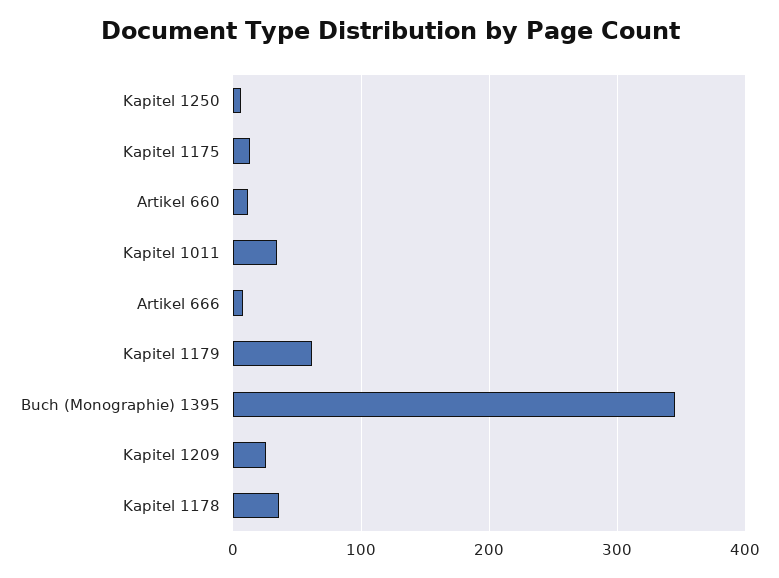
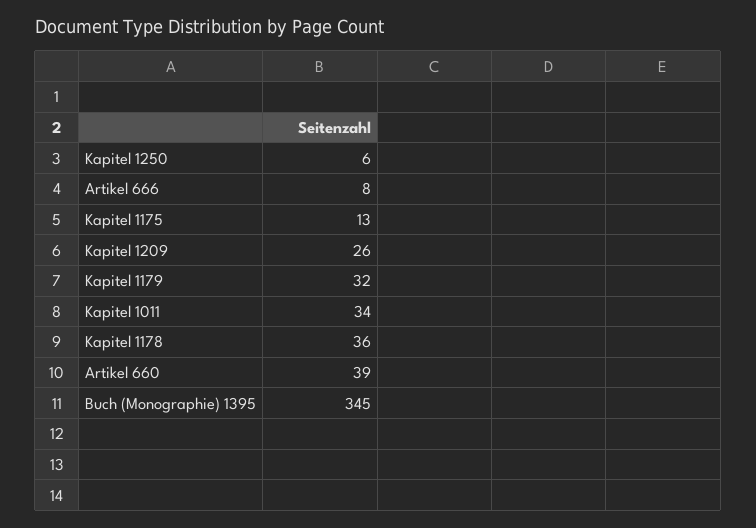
  {
    "Kapitel 1250": 6,
    "Kapitel 1175": 13,
-   "Artikel 660": 10,
+   "Artikel 660": 39,
    "Kapitel 1011": 34,
    "Artikel 666": 8,
-   "Kapitel 1179": 60,
+   "Kapitel 1179": 32,
    "Buch (Monographie) 1395": 345,
    "Kapitel 1209": 26,
    "Kapitel 1178": 36
  }

